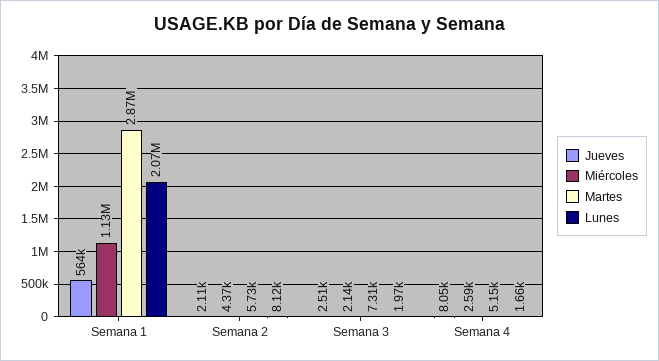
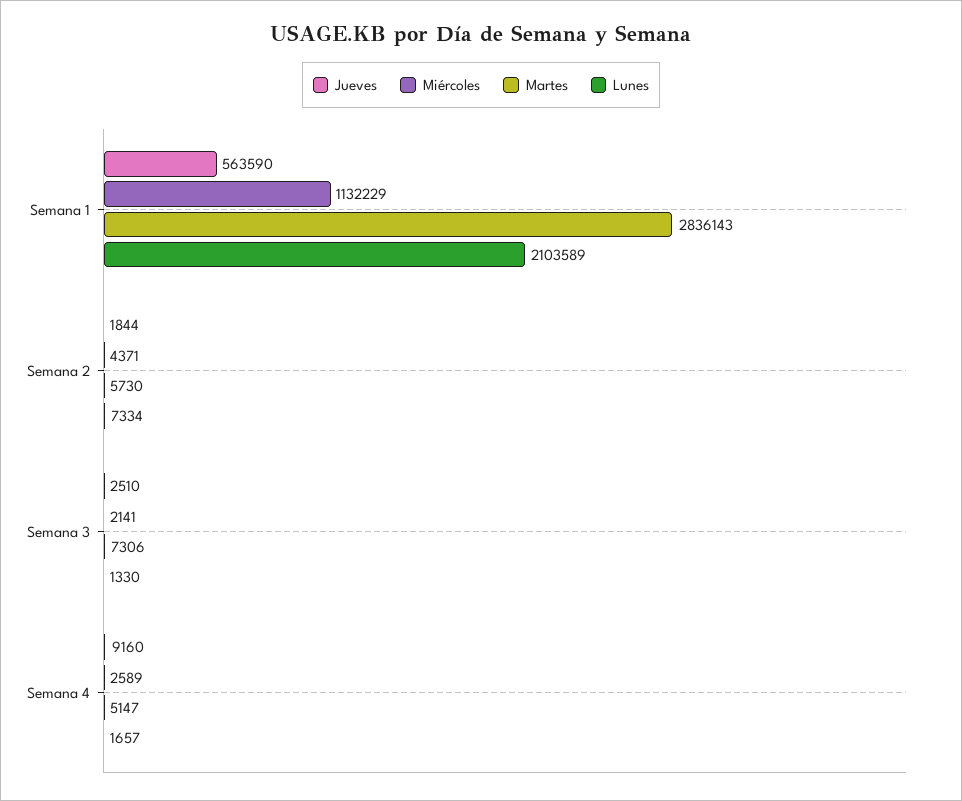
  {
    "Jueves": {
      "Semana 1": 563590,
-     "Semana 2": 2110,
+     "Semana 2": 1844,
      "Semana 3": 2510,
-     "Semana 4": 8050
+     "Semana 4": 9160
    },
    "Miércoles": {
      "Semana 1": 1132229,
      "Semana 2": 4371,
      "Semana 3": 2141,
      "Semana 4": 2589
    },
    "Martes": {
-     "Semana 1": 2870000,
+     "Semana 1": 2836143,
      "Semana 2": 5730,
      "Semana 3": 7306,
      "Semana 4": 5147
    },
    "Lunes": {
-     "Semana 1": 2070000,
+     "Semana 1": 2103589,
-     "Semana 2": 8120,
+     "Semana 2": 7334,
-     "Semana 3": 1970,
+     "Semana 3": 1330,
      "Semana 4": 1657
    }
  }

